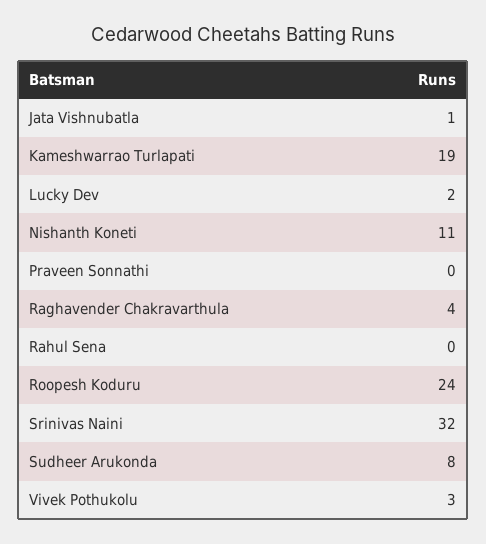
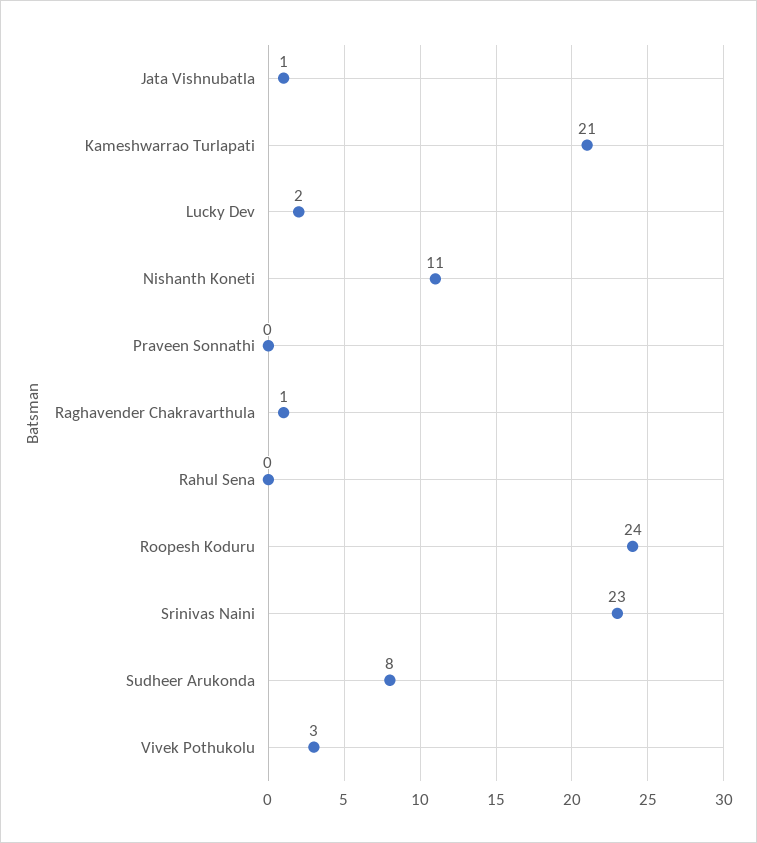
  {
    "Jata Vishnubatla": 1,
-   "Kameshwarrao Turlapati": 19,
+   "Kameshwarrao Turlapati": 21,
    "Lucky Dev": 2,
    "Nishanth Koneti": 11,
    "Praveen Sonnathi": 0,
-   "Raghavender Chakravarthula": 4,
+   "Raghavender Chakravarthula": 1,
    "Rahul Sena": 0,
    "Roopesh Koduru": 24,
-   "Srinivas Naini": 32,
+   "Srinivas Naini": 23,
    "Sudheer Arukonda": 8,
    "Vivek Pothukolu": 3
  }

